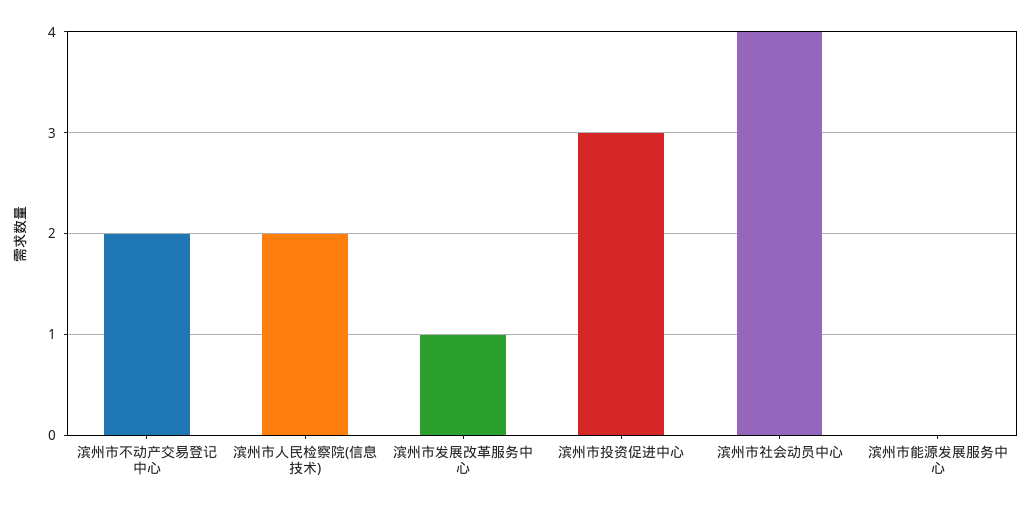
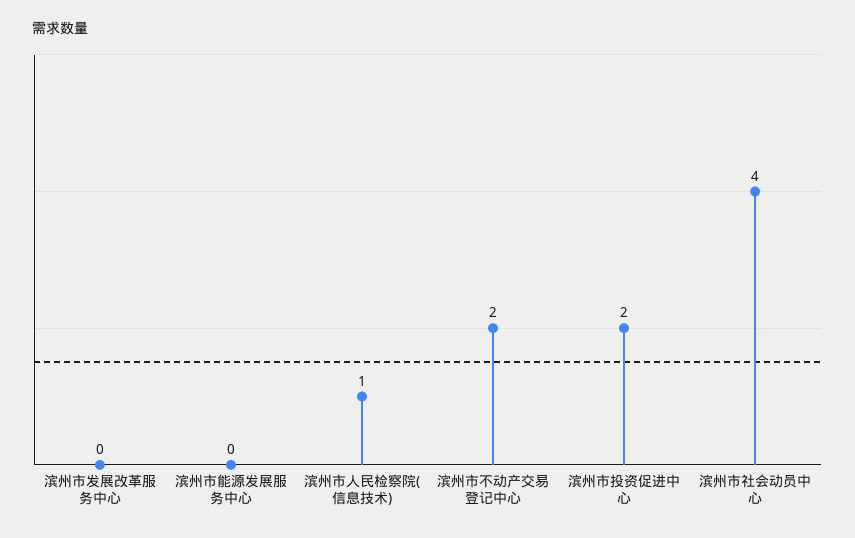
  {
    "滨州市不动产交易登记中心": 2,
-   "滨州市人民检察院(信息技术)": 2,
+   "滨州市人民检察院(信息技术)": 1,
-   "滨州市发展改革服务中心": 1,
+   "滨州市发展改革服务中心": 0,
-   "滨州市投资促进中心": 3,
+   "滨州市投资促进中心": 2,
    "滨州市社会动员中心": 4,
    "滨州市能源发展服务中心": 0
  }

